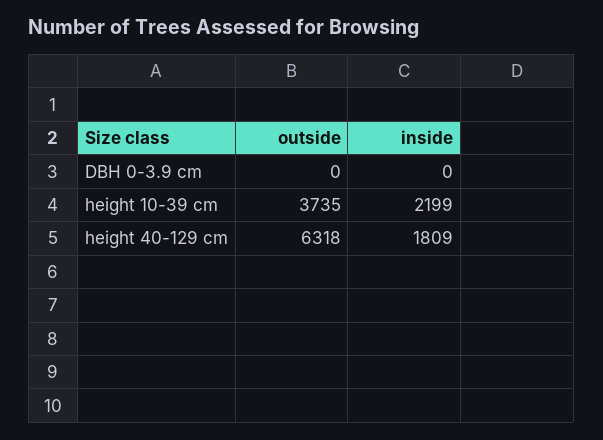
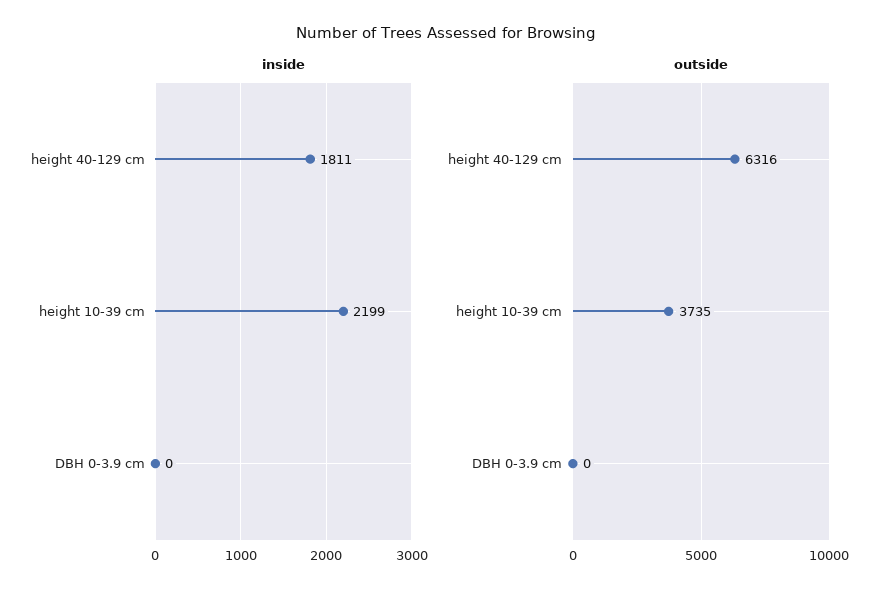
  {
    "outside": {
      "DBH 0-3.9 cm": 0,
      "height 10-39 cm": 3735,
-     "height 40-129 cm": 6318
+     "height 40-129 cm": 6316
    },
    "inside": {
      "DBH 0-3.9 cm": 0,
      "height 10-39 cm": 2199,
-     "height 40-129 cm": 1809
+     "height 40-129 cm": 1811
    }
  }

